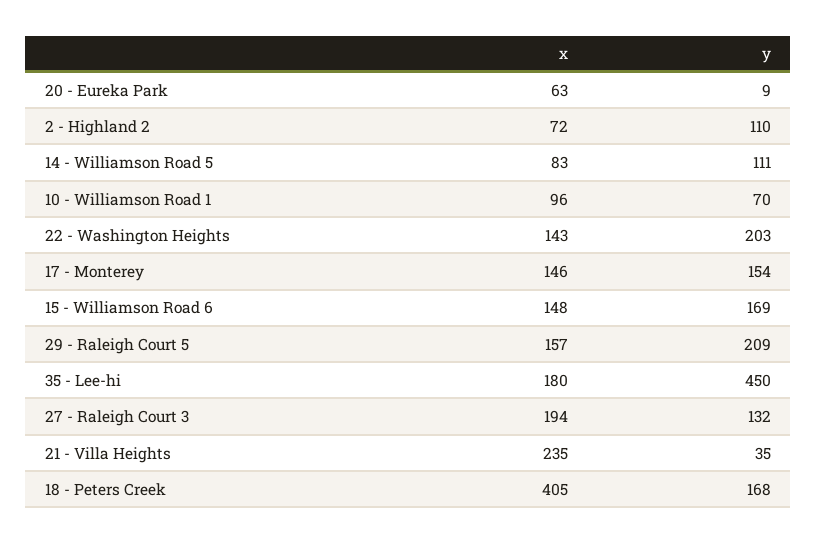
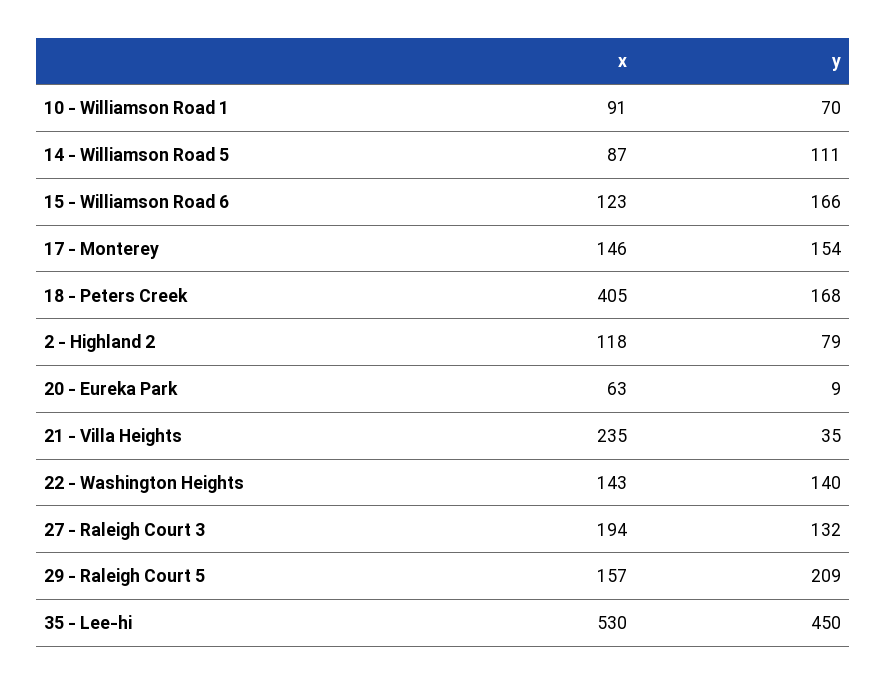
  {
    "x": {
      "20 - Eureka Park": 63,
-     "2 - Highland 2": 72,
+     "2 - Highland 2": 118,
-     "14 - Williamson Road 5": 83,
+     "14 - Williamson Road 5": 87,
-     "10 - Williamson Road 1": 96,
+     "10 - Williamson Road 1": 91,
      "22 - Washington Heights": 143,
      "17 - Monterey": 146,
-     "15 - Williamson Road 6": 148,
+     "15 - Williamson Road 6": 123,
      "29 - Raleigh Court 5": 157,
-     "35 - Lee-hi": 180,
+     "35 - Lee-hi": 530,
      "27 - Raleigh Court 3": 194,
      "21 - Villa Heights": 235,
      "18 - Peters Creek": 405
    },
    "y": {
      "20 - Eureka Park": 9,
-     "2 - Highland 2": 110,
+     "2 - Highland 2": 79,
      "14 - Williamson Road 5": 111,
      "10 - Williamson Road 1": 70,
-     "22 - Washington Heights": 203,
+     "22 - Washington Heights": 140,
      "17 - Monterey": 154,
-     "15 - Williamson Road 6": 169,
+     "15 - Williamson Road 6": 166,
      "29 - Raleigh Court 5": 209,
      "35 - Lee-hi": 450,
      "27 - Raleigh Court 3": 132,
      "21 - Villa Heights": 35,
      "18 - Peters Creek": 168
    }
  }

